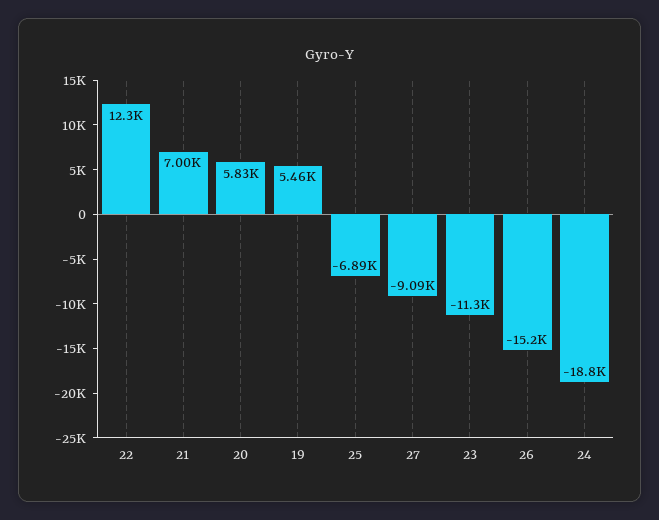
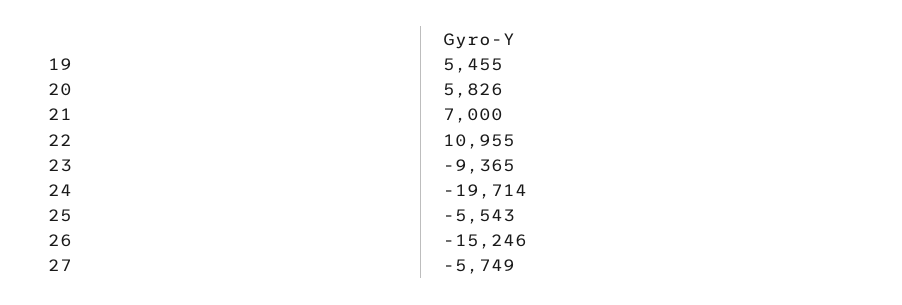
  {
-   "22": 12300,
+   "22": 10955,
    "21": 7000,
    "20": 5826,
    "19": 5455,
-   "25": -6890,
+   "25": -5543,
-   "27": -9090,
+   "27": -5749,
-   "23": -11300,
+   "23": -9365,
    "26": -15246,
-   "24": -18800
+   "24": -19714
  }

